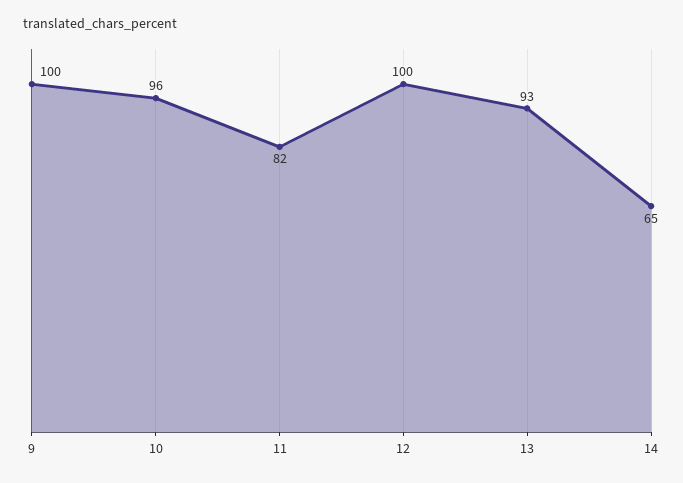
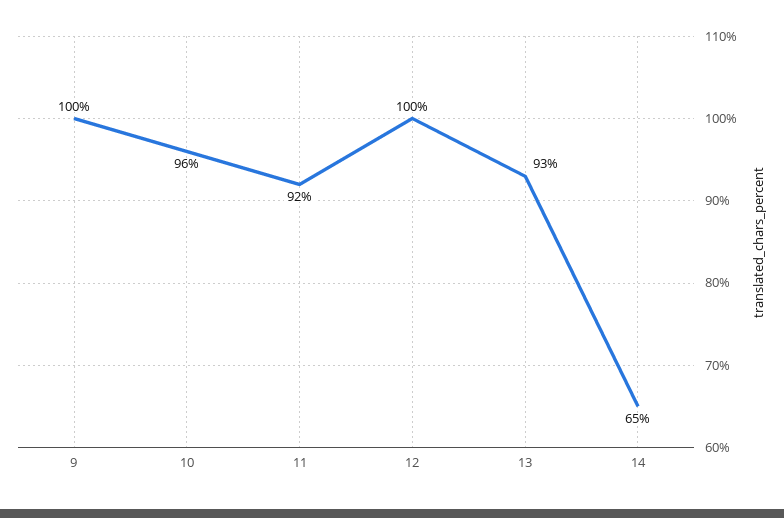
  {
    "9": 100,
    "10": 96,
-   "11": 82,
+   "11": 92,
    "12": 100,
    "13": 93,
    "14": 65
  }

